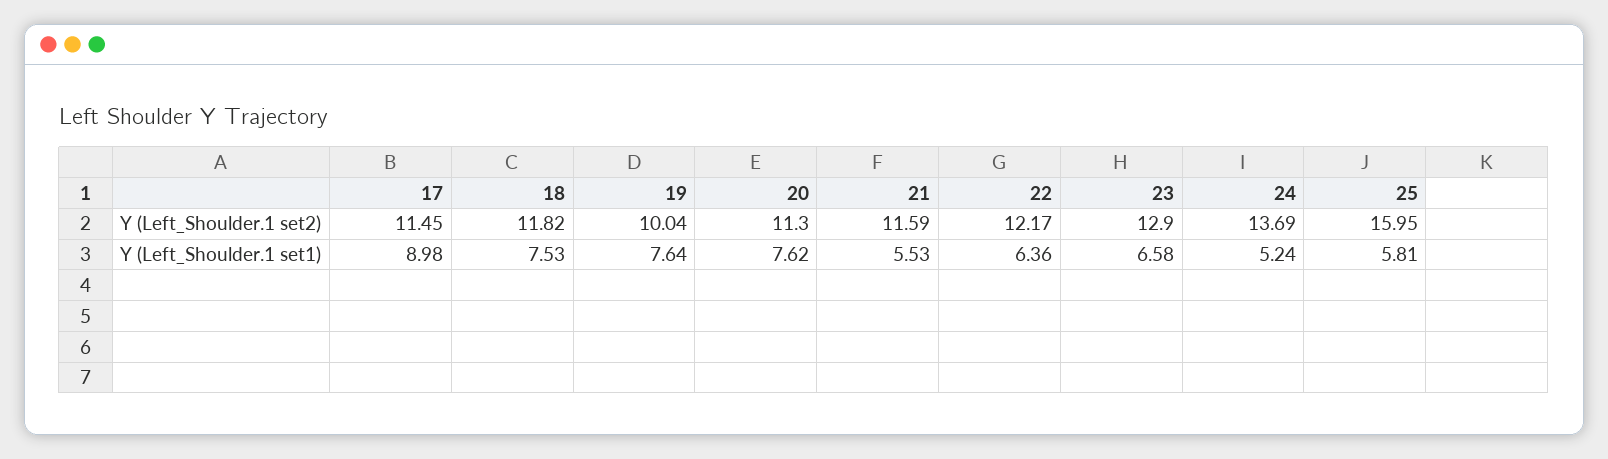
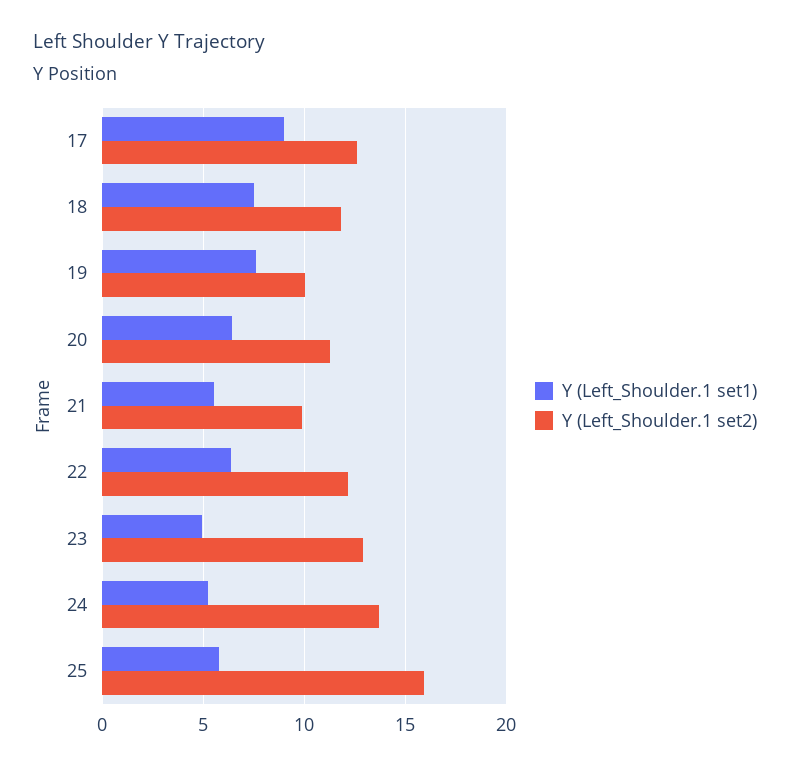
  {
    "Y (Left_Shoulder.1 set2)": {
-     "17": 11.45,
+     "17": 12.5,
      "18": 11.82,
      "19": 10.04,
      "20": 11.3,
-     "21": 11.59,
+     "21": 10,
      "22": 12.17,
      "23": 12.9,
      "24": 13.69,
      "25": 15.95
    },
    "Y (Left_Shoulder.1 set1)": {
      "17": 8.98,
      "18": 7.53,
      "19": 7.64,
-     "20": 7.62,
+     "20": 6.5,
      "21": 5.53,
      "22": 6.36,
-     "23": 6.58,
+     "23": 5,
      "24": 5.24,
      "25": 5.81
    }
  }

